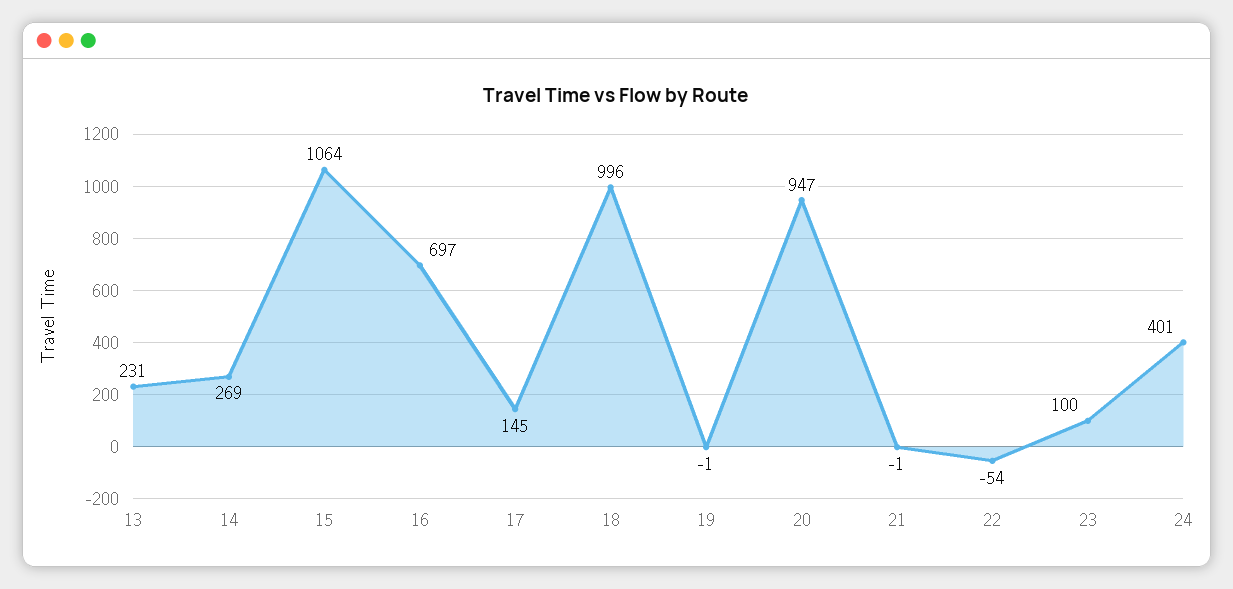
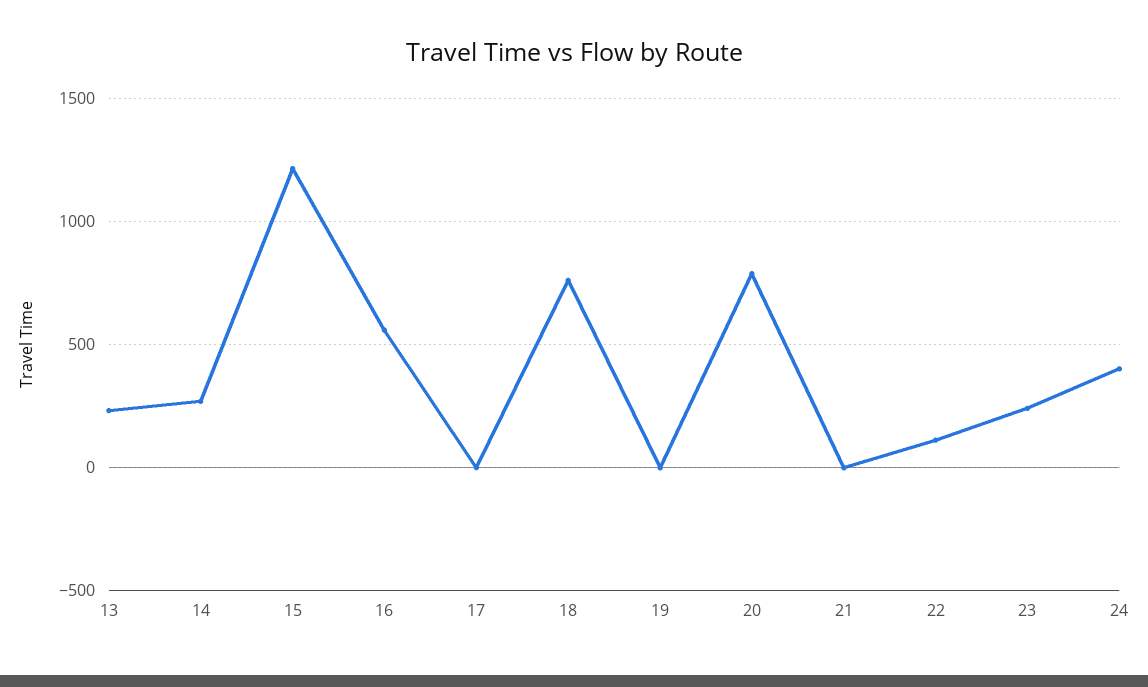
  {
    "13": 231,
    "14": 269,
-   "15": 1064,
+   "15": 1200,
-   "16": 697,
+   "16": 550,
-   "17": 145,
+   "17": 0,
-   "18": 996,
+   "18": 750,
    "19": -1,
-   "20": 947,
+   "20": 800,
    "21": -1,
-   "22": -54,
+   "22": 100,
-   "23": 100,
+   "23": 250,
    "24": 401
  }

